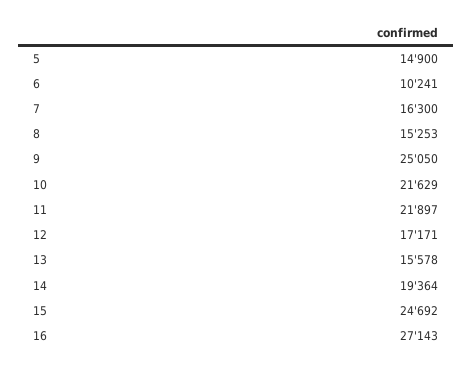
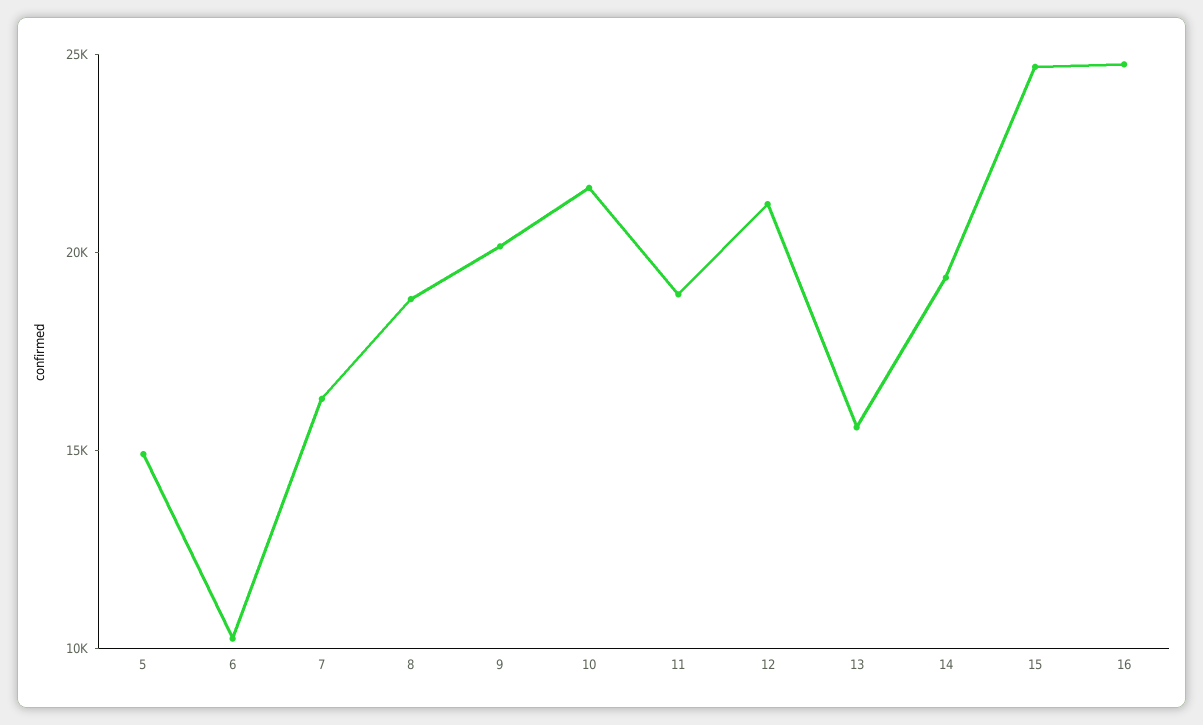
  {
    "5": 14900,
    "6": 10241,
    "7": 16300,
-   "8": 15253,
+   "8": 19000,
-   "9": 25050,
+   "9": 20000,
    "10": 21629,
-   "11": 21897,
+   "11": 19000,
-   "12": 17171,
+   "12": 21000,
    "13": 15578,
    "14": 19364,
    "15": 24692,
-   "16": 27143
+   "16": 25000
  }

